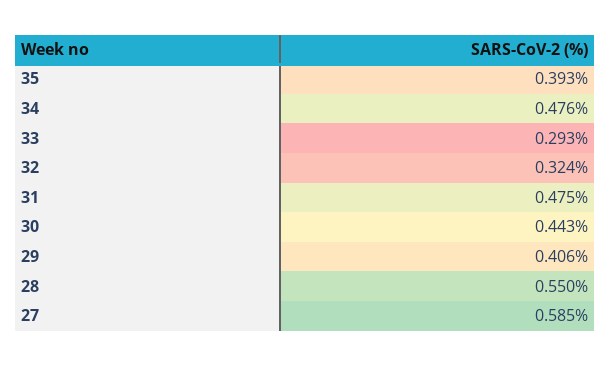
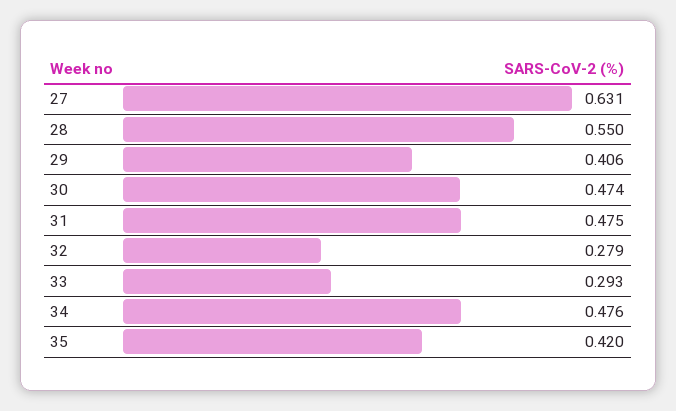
  {
-   "35": 0.393,
+   "35": 0.42,
    "34": 0.476,
    "33": 0.293,
-   "32": 0.324,
+   "32": 0.279,
    "31": 0.475,
-   "30": 0.443,
+   "30": 0.474,
    "29": 0.406,
    "28": 0.55,
-   "27": 0.585
+   "27": 0.631
  }

